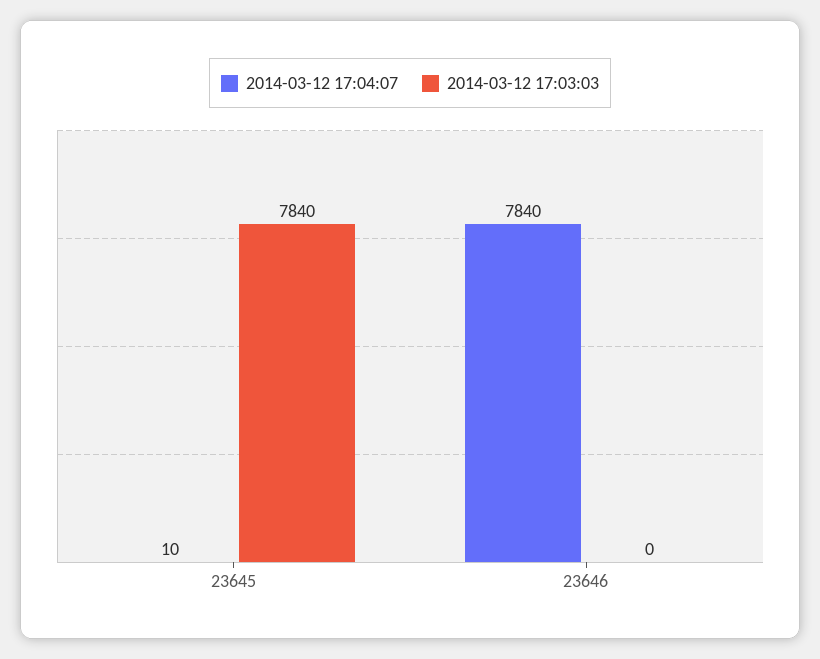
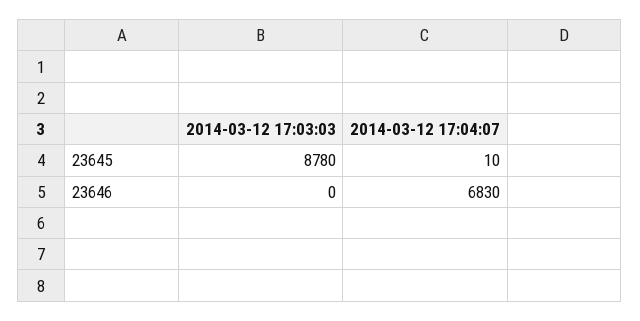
  {
    "2014-03-12 17:04:07": {
      "23645": 10,
-     "23646": 7840
+     "23646": 6830
    },
    "2014-03-12 17:03:03": {
-     "23645": 7840,
+     "23645": 8780,
      "23646": 0
    }
  }

